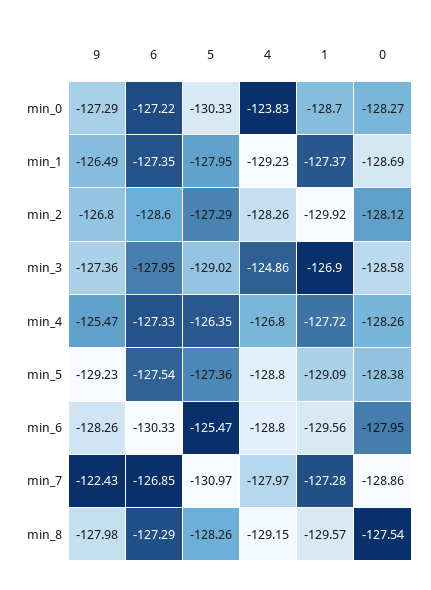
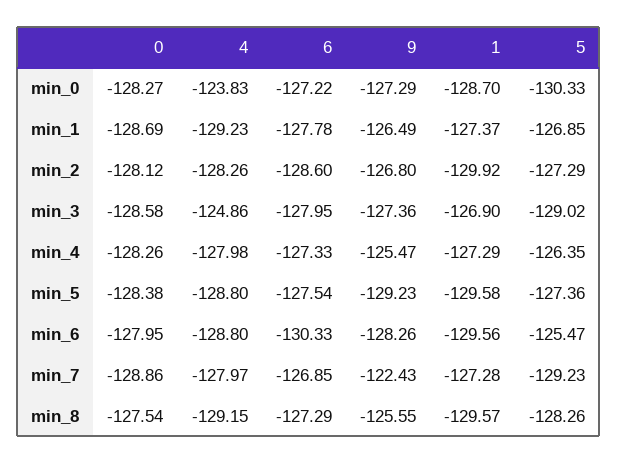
  {
    "9": {
      "min_0": -127.29,
      "min_1": -126.49,
      "min_2": -126.8,
      "min_3": -127.36,
      "min_4": -125.47,
      "min_5": -129.23,
      "min_6": -128.26,
      "min_7": -122.43,
-     "min_8": -127.98
+     "min_8": -125.55
    },
    "6": {
      "min_0": -127.22,
-     "min_1": -127.35,
+     "min_1": -127.78,
      "min_2": -128.6,
      "min_3": -127.95,
      "min_4": -127.33,
      "min_5": -127.54,
      "min_6": -130.33,
      "min_7": -126.85,
      "min_8": -127.29
    },
    "5": {
      "min_0": -130.33,
-     "min_1": -127.95,
+     "min_1": -126.85,
      "min_2": -127.29,
      "min_3": -129.02,
      "min_4": -126.35,
      "min_5": -127.36,
      "min_6": -125.47,
-     "min_7": -130.97,
+     "min_7": -129.23,
      "min_8": -128.26
    },
    "4": {
      "min_0": -123.83,
      "min_1": -129.23,
      "min_2": -128.26,
      "min_3": -124.86,
-     "min_4": -126.8,
+     "min_4": -127.98,
      "min_5": -128.8,
      "min_6": -128.8,
      "min_7": -127.97,
      "min_8": -129.15
    },
    "1": {
      "min_0": -128.7,
      "min_1": -127.37,
      "min_2": -129.92,
      "min_3": -126.9,
-     "min_4": -127.72,
+     "min_4": -127.29,
-     "min_5": -129.09,
+     "min_5": -129.58,
      "min_6": -129.56,
      "min_7": -127.28,
      "min_8": -129.57
    },
    "0": {
      "min_0": -128.27,
      "min_1": -128.69,
      "min_2": -128.12,
      "min_3": -128.58,
      "min_4": -128.26,
      "min_5": -128.38,
      "min_6": -127.95,
      "min_7": -128.86,
      "min_8": -127.54
    }
  }

